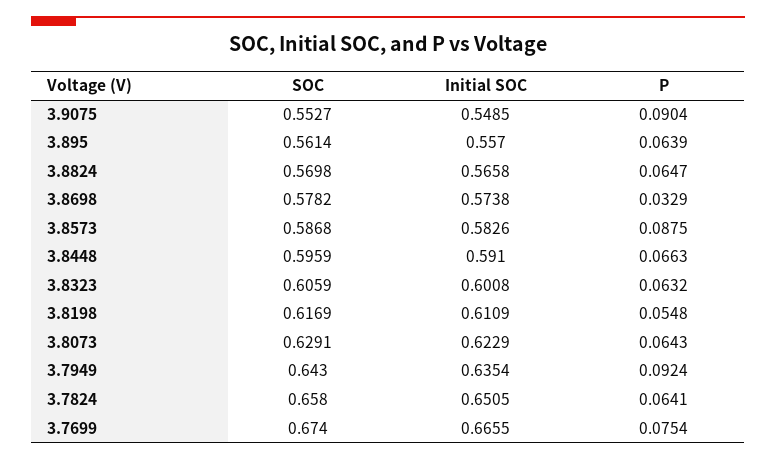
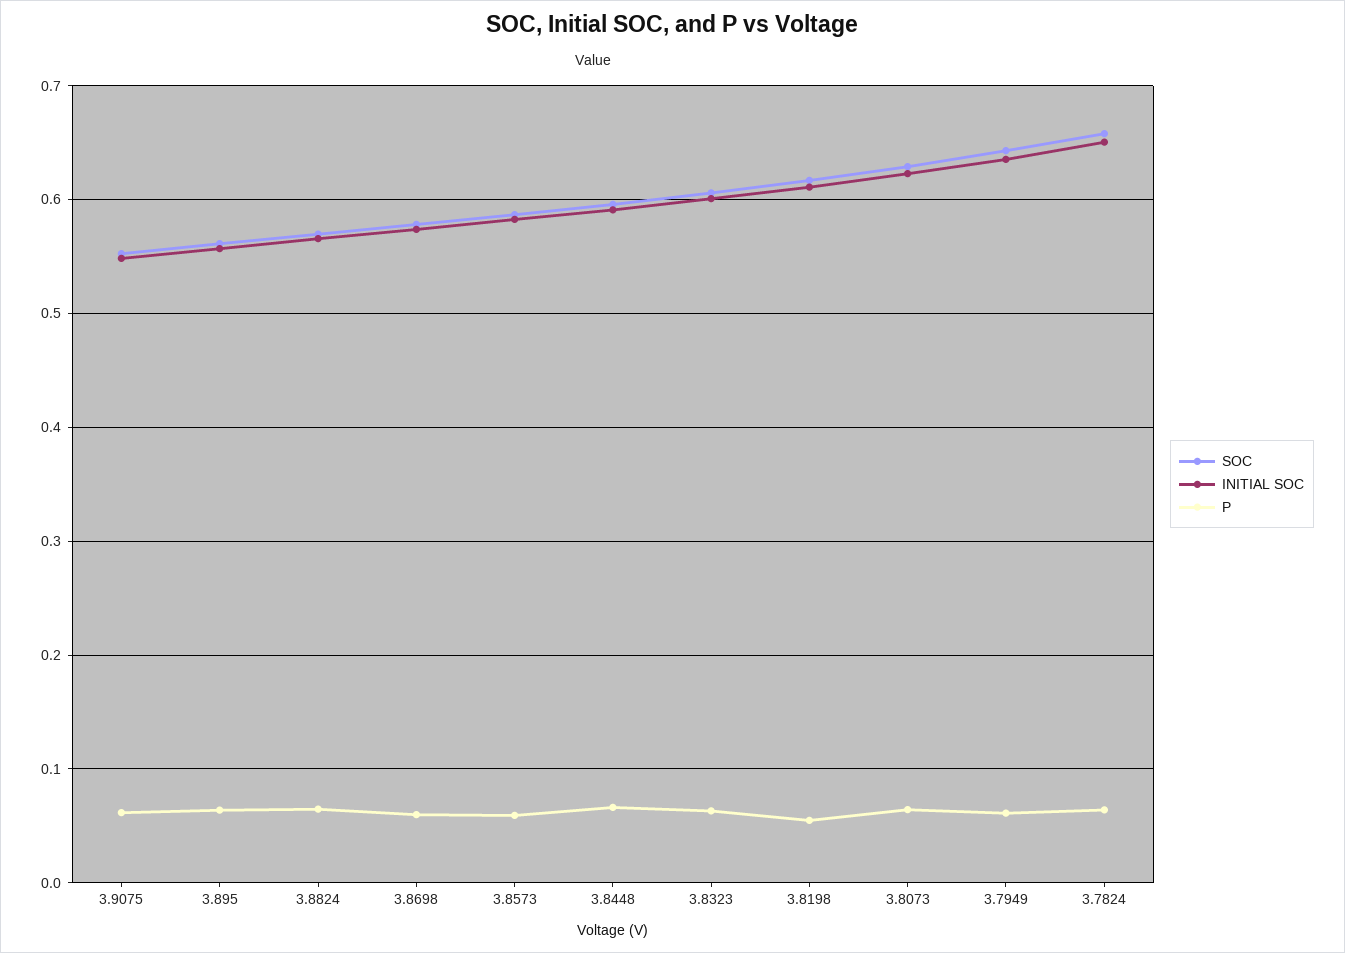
  {
    "SOC": {
      "3.9075": 0.5527,
      "3.895": 0.5614,
      "3.8824": 0.5698,
      "3.8698": 0.5782,
      "3.8573": 0.5868,
      "3.8448": 0.5959,
      "3.8323": 0.6059,
      "3.8198": 0.6169,
      "3.8073": 0.6291,
      "3.7949": 0.643,
-     "3.7824": 0.658,
+     "3.7824": 0.658
-     "3.7699": 0.674
    },
    "Initial SOC": {
      "3.9075": 0.5485,
      "3.895": 0.557,
      "3.8824": 0.5658,
      "3.8698": 0.5738,
      "3.8573": 0.5826,
      "3.8448": 0.591,
      "3.8323": 0.6008,
      "3.8198": 0.6109,
      "3.8073": 0.6229,
      "3.7949": 0.6354,
-     "3.7824": 0.6505,
+     "3.7824": 0.6505
-     "3.7699": 0.6655
    },
    "P": {
-     "3.9075": 0.0904,
+     "3.9075": 0.06,
      "3.895": 0.0639,
      "3.8824": 0.0647,
-     "3.8698": 0.0329,
+     "3.8698": 0.06,
-     "3.8573": 0.0875,
+     "3.8573": 0.06,
      "3.8448": 0.0663,
      "3.8323": 0.0632,
      "3.8198": 0.0548,
      "3.8073": 0.0643,
-     "3.7949": 0.0924,
+     "3.7949": 0.06,
-     "3.7824": 0.0641,
+     "3.7824": 0.0641
-     "3.7699": 0.0754
    }
  }

